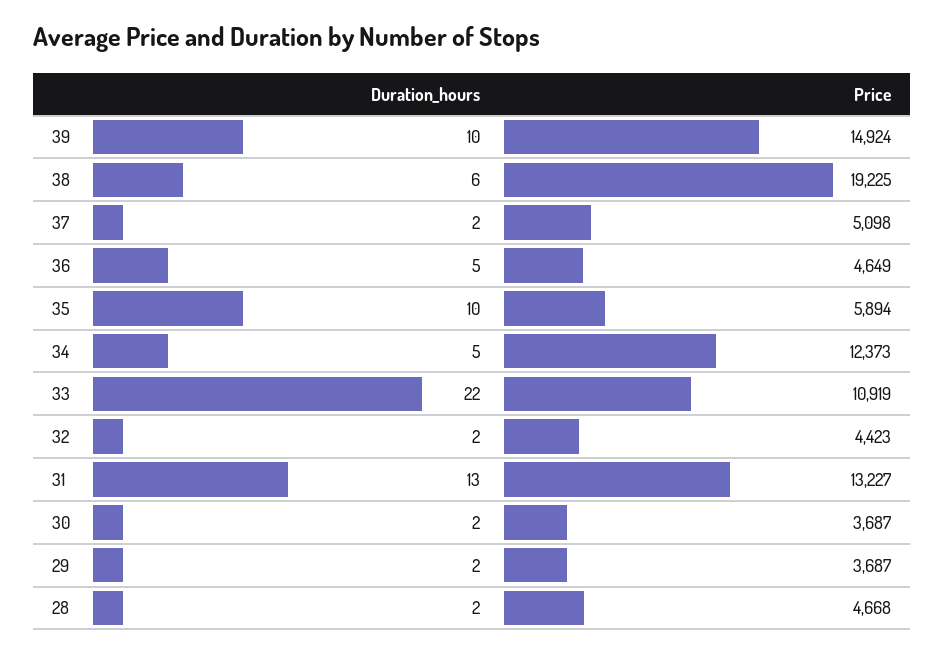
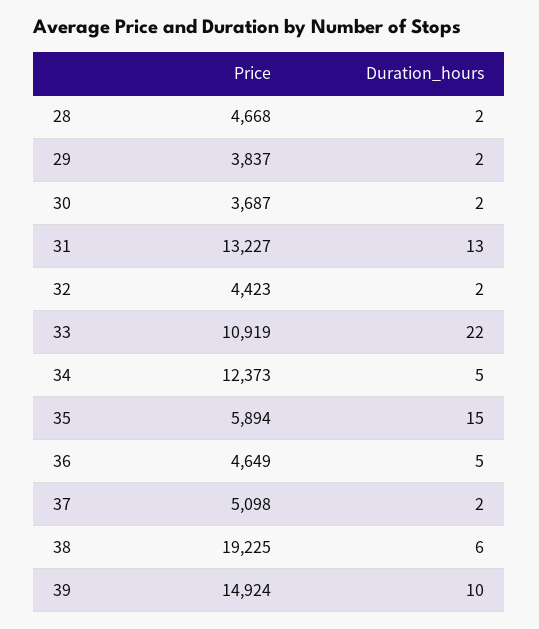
  {
    "Duration_hours": {
      "39": 10,
      "38": 6,
      "37": 2,
      "36": 5,
-     "35": 10,
+     "35": 15,
      "34": 5,
      "33": 22,
      "32": 2,
      "31": 13,
      "30": 2,
      "29": 2,
      "28": 2
    },
    "Price": {
      "39": 14924,
      "38": 19225,
      "37": 5098,
      "36": 4649,
      "35": 5894,
      "34": 12373,
      "33": 10919,
      "32": 4423,
      "31": 13227,
      "30": 3687,
-     "29": 3687,
+     "29": 3837,
      "28": 4668
    }
  }

